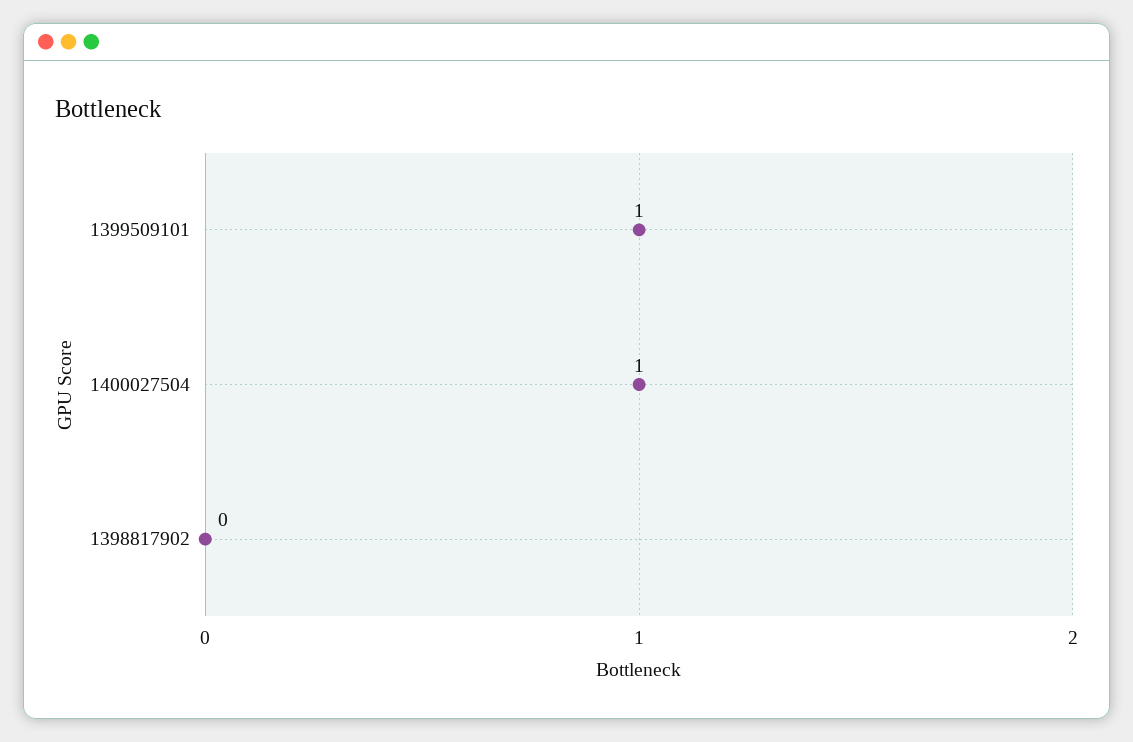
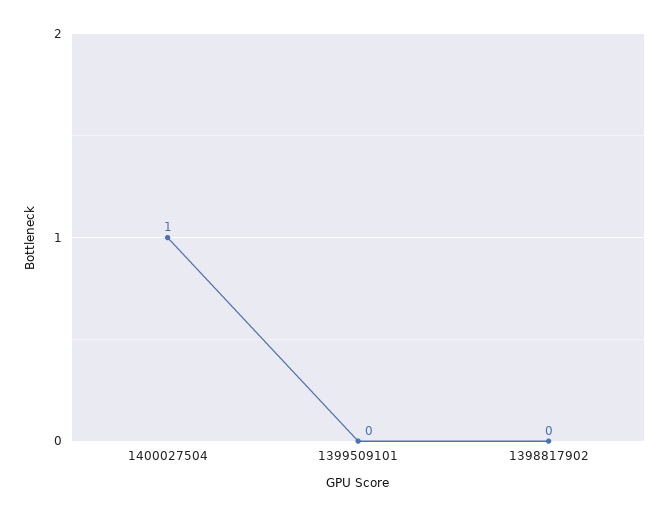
  {
-   "1399509101": 1,
+   "1399509101": 0,
    "1400027504": 1,
    "1398817902": 0
  }

